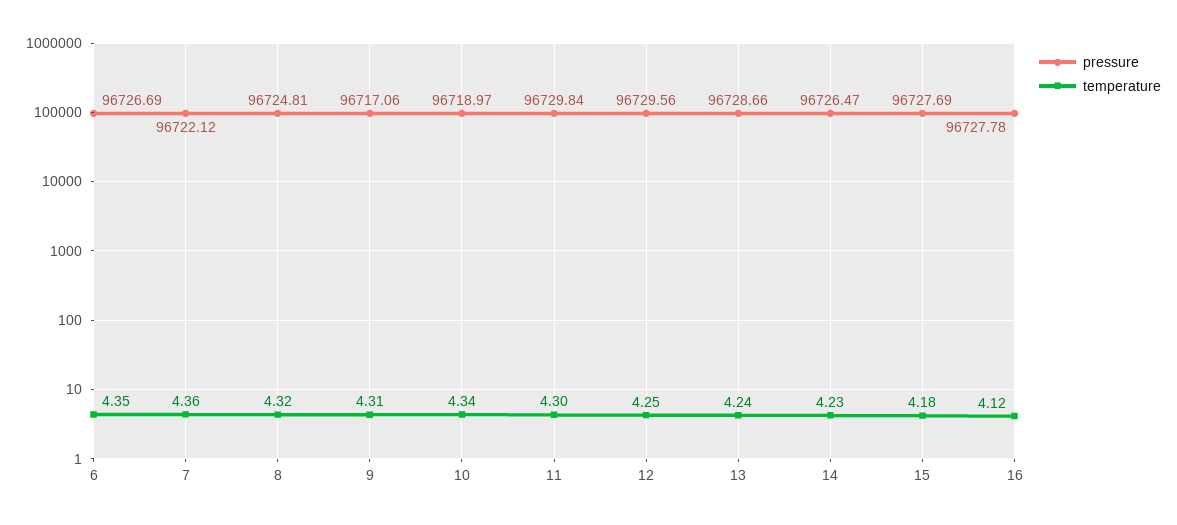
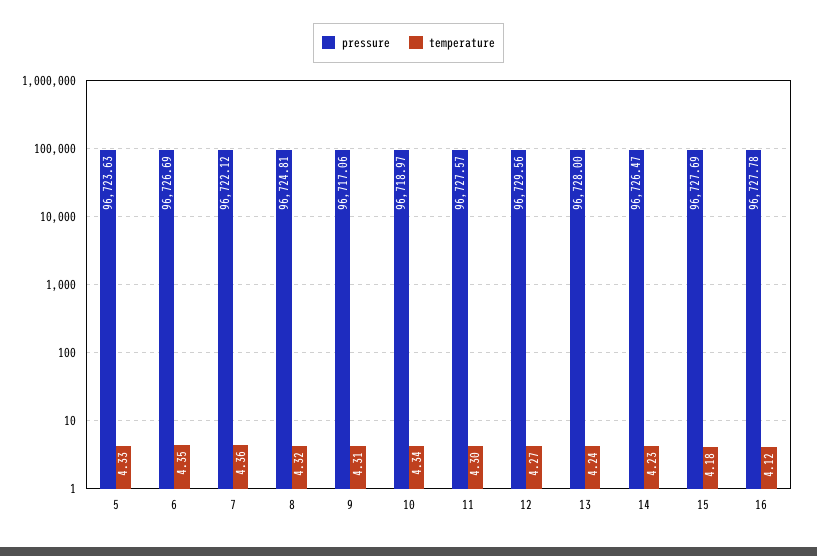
  {
    "pressure": {
      "6": 96726.69,
      "7": 96722.12,
      "8": 96724.81,
      "9": 96717.06,
      "10": 96718.97,
-     "11": 96729.84,
+     "11": 96727.57,
      "12": 96729.56,
-     "13": 96728.66,
+     "13": 96728,
      "14": 96726.47,
      "15": 96727.69,
-     "16": 96727.78
+     "16": 96727.78,
+     "5": 96723.63
    },
    "temperature": {
      "6": 4.35,
      "7": 4.36,
      "8": 4.32,
      "9": 4.31,
      "10": 4.34,
      "11": 4.3,
-     "12": 4.25,
+     "12": 4.27,
      "13": 4.24,
      "14": 4.23,
      "15": 4.18,
-     "16": 4.12
+     "16": 4.12,
+     "5": 4.33
    }
  }

